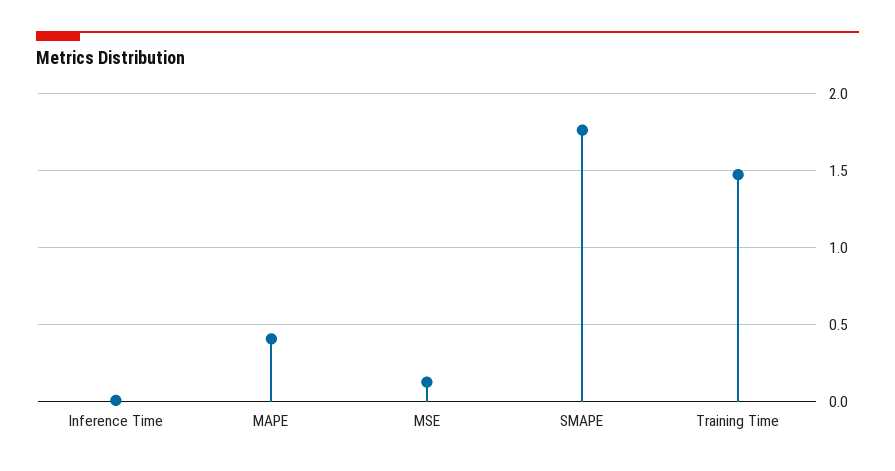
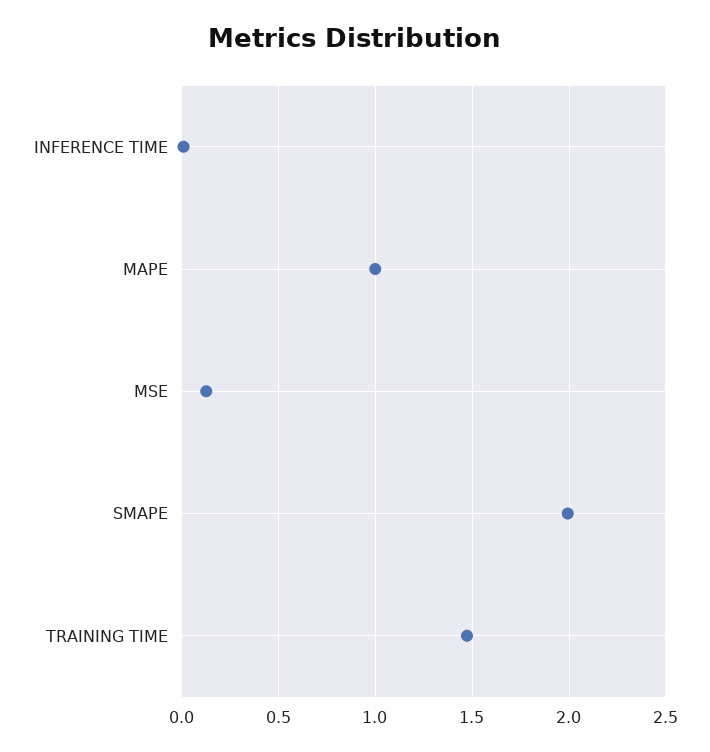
  {
    "Inference Time": 0,
-   "MAPE": 0.4,
+   "MAPE": 1,
    "MSE": 0.15,
-   "SMAPE": 1.75,
+   "SMAPE": 2,
    "Training Time": 1.45
  }

